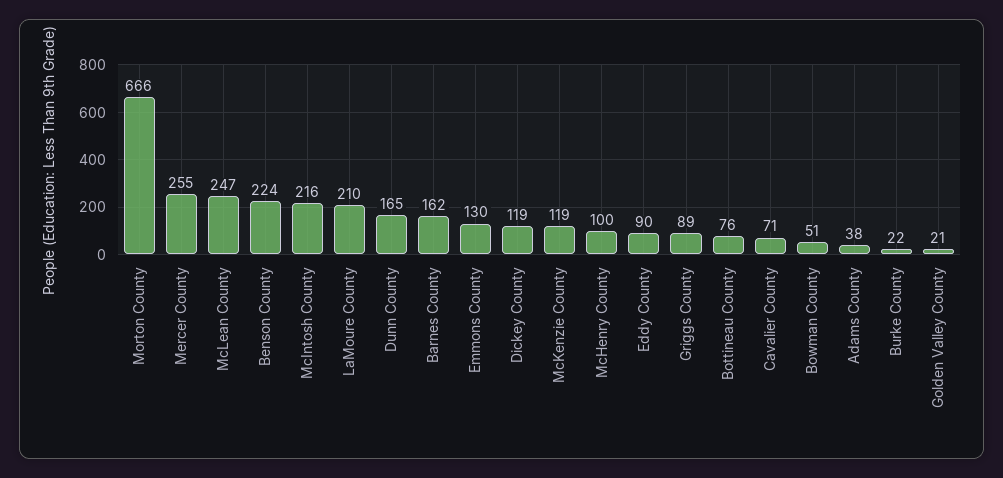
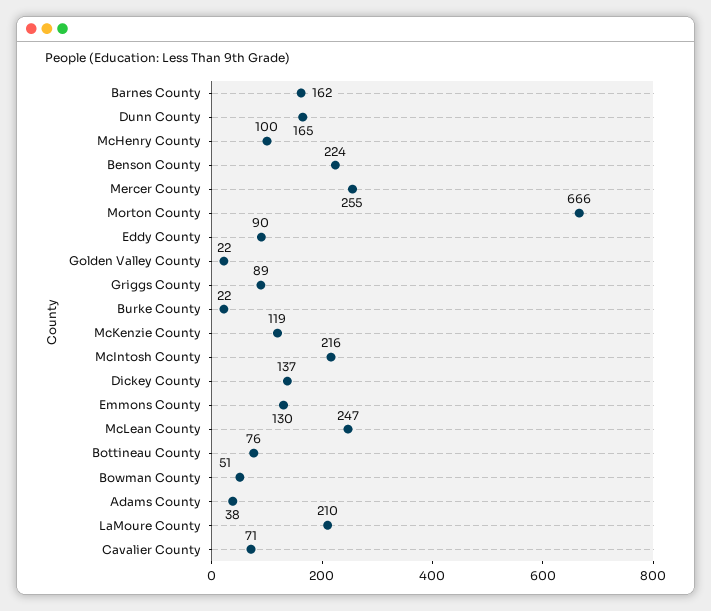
  {
    "Morton County": 666,
    "Mercer County": 255,
    "McLean County": 247,
    "Benson County": 224,
    "McIntosh County": 216,
    "LaMoure County": 210,
    "Dunn County": 165,
    "Barnes County": 162,
    "Emmons County": 130,
-   "Dickey County": 119,
+   "Dickey County": 137,
    "McKenzie County": 119,
    "McHenry County": 100,
    "Eddy County": 90,
    "Griggs County": 89,
    "Bottineau County": 76,
    "Cavalier County": 71,
    "Bowman County": 51,
    "Adams County": 38,
    "Burke County": 22,
-   "Golden Valley County": 21
+   "Golden Valley County": 22
  }

